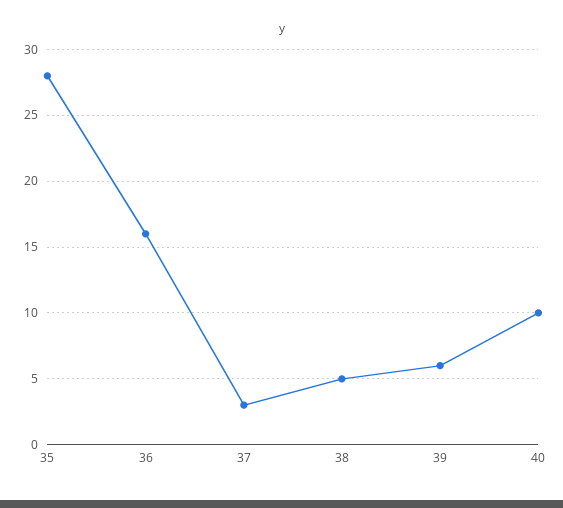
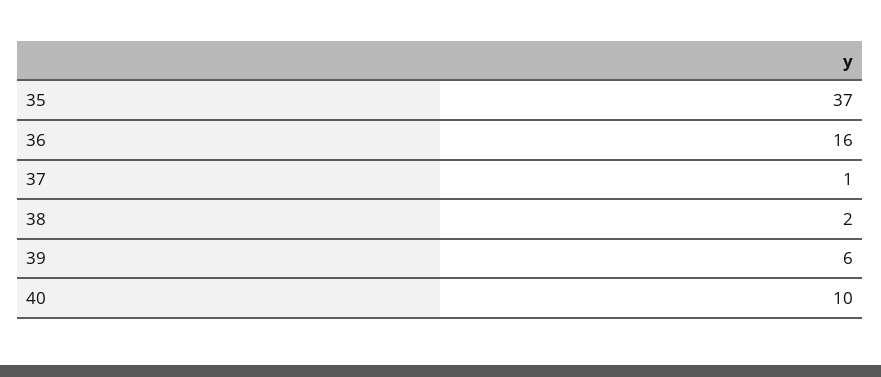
  {
-   "35": 28,
+   "35": 37,
    "36": 16,
-   "37": 3,
+   "37": 1,
-   "38": 5,
+   "38": 2,
    "39": 6,
    "40": 10
  }

